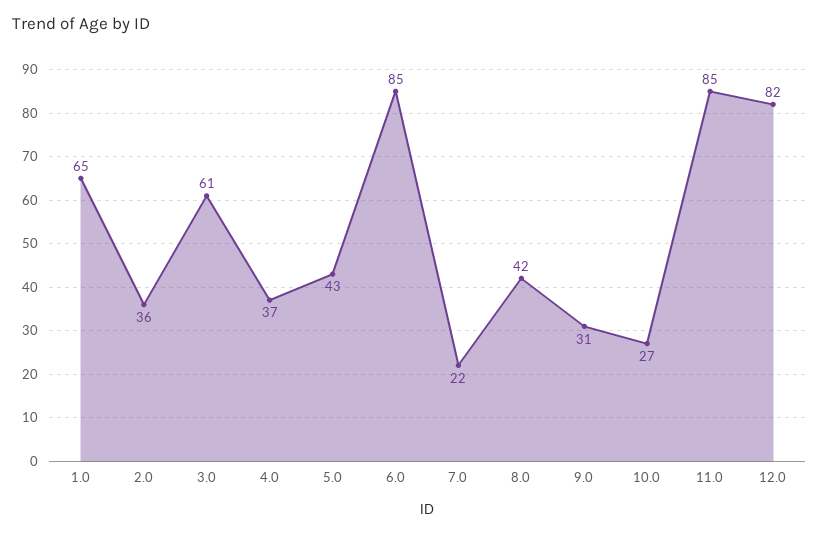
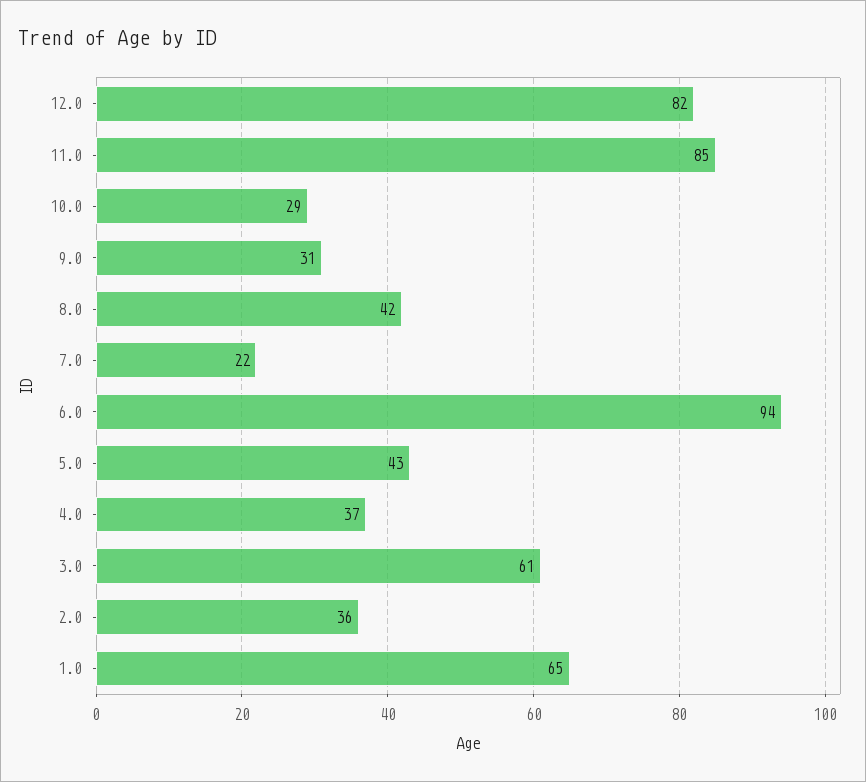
  {
    "1.0": 65,
    "2.0": 36,
    "3.0": 61,
    "4.0": 37,
    "5.0": 43,
-   "6.0": 85,
+   "6.0": 94,
    "7.0": 22,
    "8.0": 42,
    "9.0": 31,
-   "10.0": 27,
+   "10.0": 29,
    "11.0": 85,
    "12.0": 82
  }

